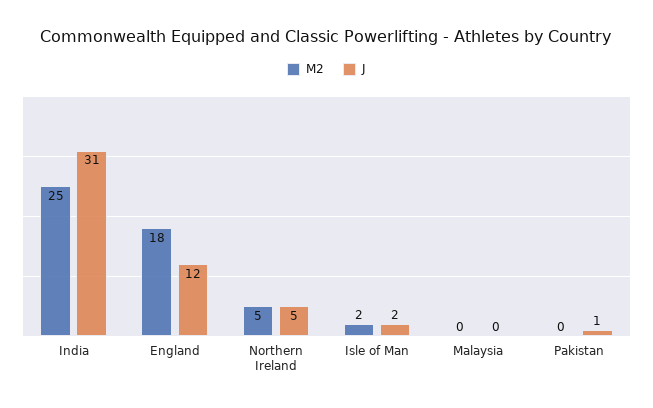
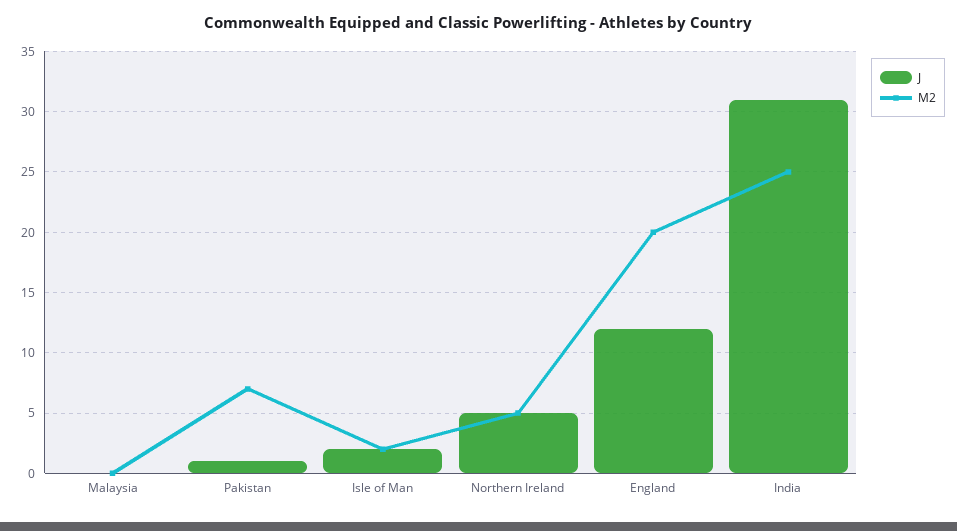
  {
    "M2": {
      "India": 25,
-     "England": 18,
+     "England": 20,
      "Northern Ireland": 5,
      "Isle of Man": 2,
      "Malaysia": 0,
-     "Pakistan": 0
+     "Pakistan": 7
    },
    "J": {
      "India": 31,
      "England": 12,
      "Northern Ireland": 5,
      "Isle of Man": 2,
      "Malaysia": 0,
      "Pakistan": 1
    }
  }

